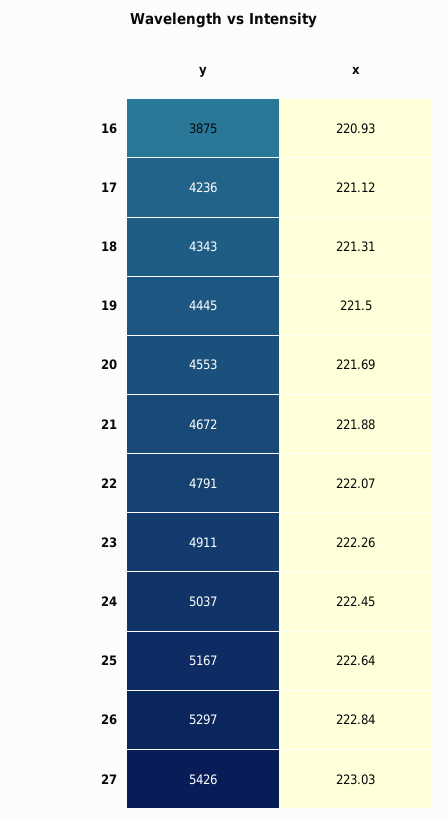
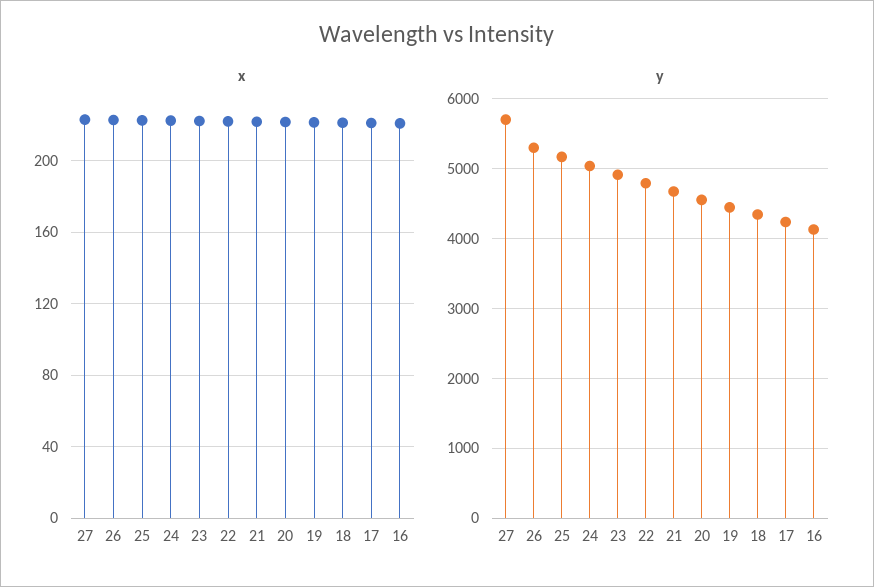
  {
    "y": {
-     "16": 3875,
+     "16": 4100,
      "17": 4236,
      "18": 4343,
      "19": 4445,
      "20": 4553,
      "21": 4672,
      "22": 4791,
      "23": 4911,
      "24": 5037,
      "25": 5167,
      "26": 5297,
-     "27": 5426
+     "27": 5700
    },
    "x": {
      "16": 220.93,
      "17": 221.12,
      "18": 221.31,
      "19": 221.5,
      "20": 221.69,
      "21": 221.88,
      "22": 222.07,
      "23": 222.26,
      "24": 222.45,
      "25": 222.64,
      "26": 222.84,
      "27": 223.03
    }
  }

